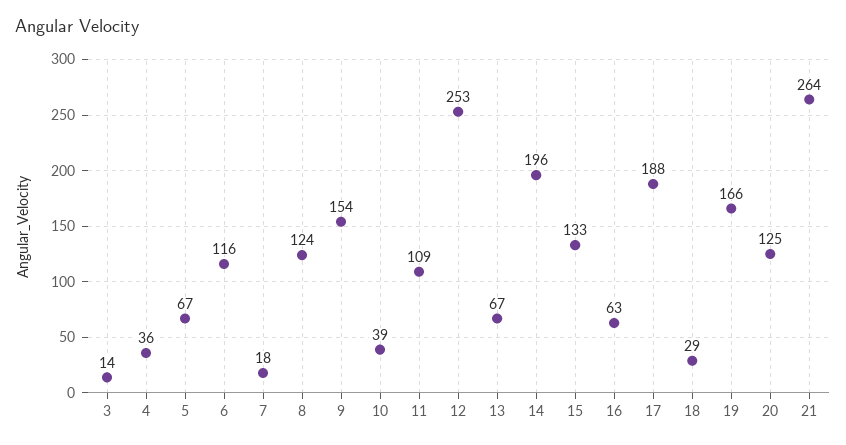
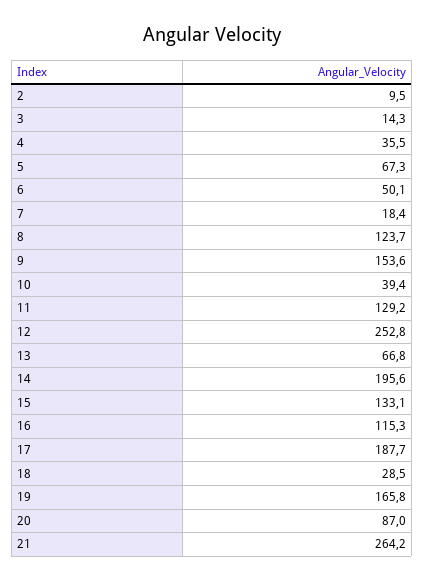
  {
    "3": 14.3,
    "4": 35.5,
    "5": 67.3,
-   "6": 116,
+   "6": 50.1,
    "7": 18.4,
    "8": 123.7,
    "9": 153.6,
    "10": 39.4,
-   "11": 109,
+   "11": 129.2,
    "12": 252.8,
    "13": 66.8,
    "14": 195.6,
    "15": 133.1,
-   "16": 63,
+   "16": 115.3,
    "17": 187.7,
    "18": 28.5,
    "19": 165.8,
-   "20": 125,
+   "20": 87,
-   "21": 264.2
+   "21": 264.2,
+   "2": 9.5
  }

